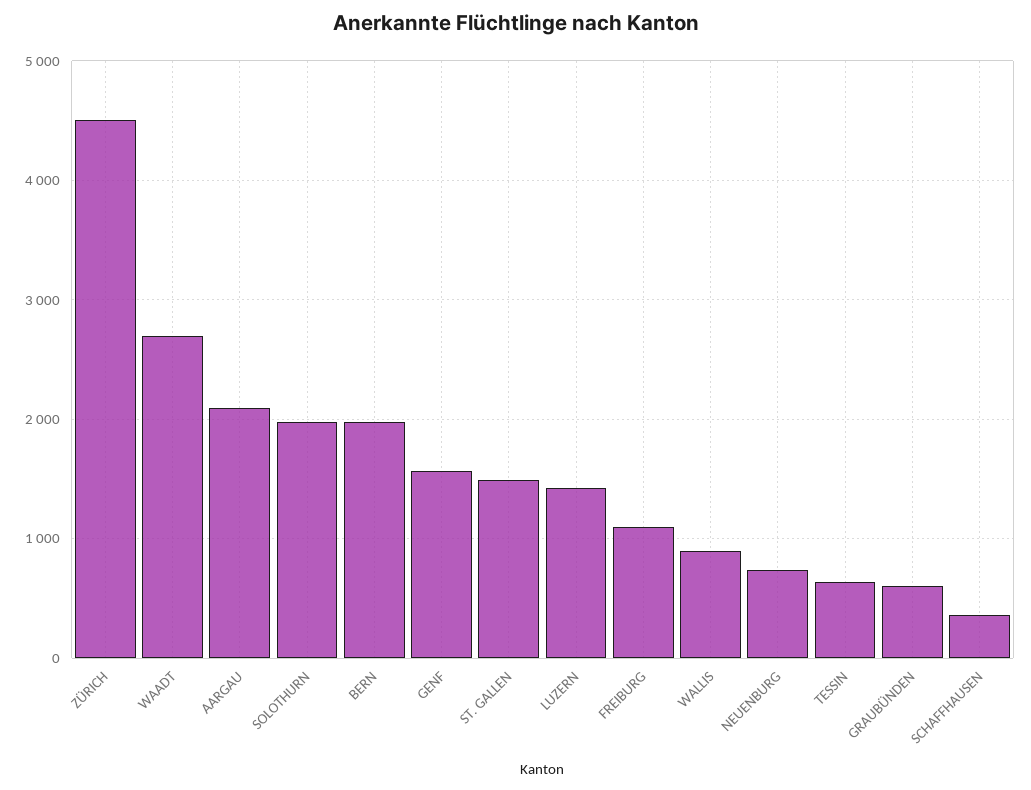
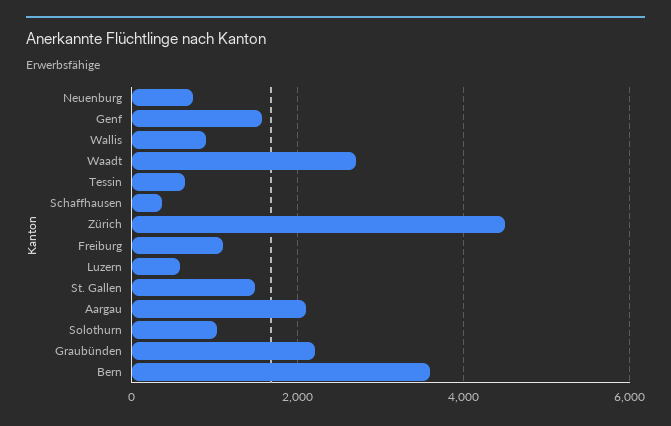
  {
    "ZÜRICH": 4500,
    "WAADT": 2700,
    "AARGAU": 2100,
-   "SOLOTHURN": 2000,
+   "SOLOTHURN": 1000,
-   "BERN": 2000,
+   "BERN": 3600,
    "GENF": 1600,
    "ST. GALLEN": 1500,
-   "LUZERN": 1400,
+   "LUZERN": 600,
    "FREIBURG": 1100,
    "WALLIS": 900,
    "NEUENBURG": 700,
    "TESSIN": 600,
-   "GRAUBÜNDEN": 600,
+   "GRAUBÜNDEN": 2200,
    "SCHAFFHAUSEN": 400
  }

